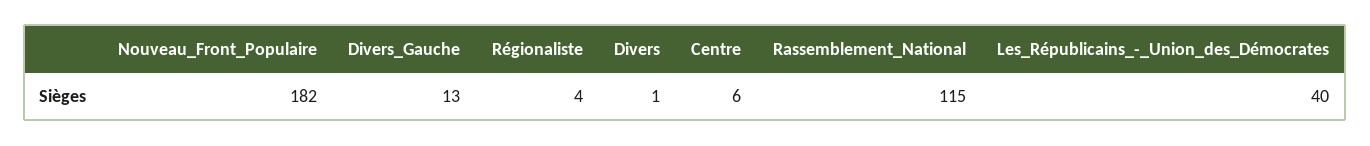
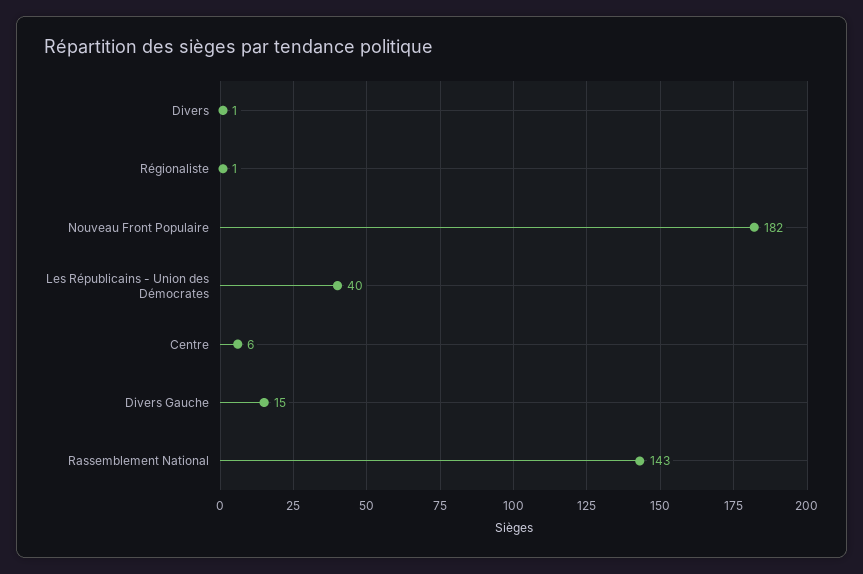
  {
    "Nouveau_Front_Populaire": 182,
-   "Divers_Gauche": 13,
+   "Divers_Gauche": 15,
-   "Régionaliste": 4,
+   "Régionaliste": 1,
    "Divers": 1,
    "Centre": 6,
-   "Rassemblement_National": 115,
+   "Rassemblement_National": 143,
    "Les_Républicains_-_Union_des_Démocrates": 40
  }

